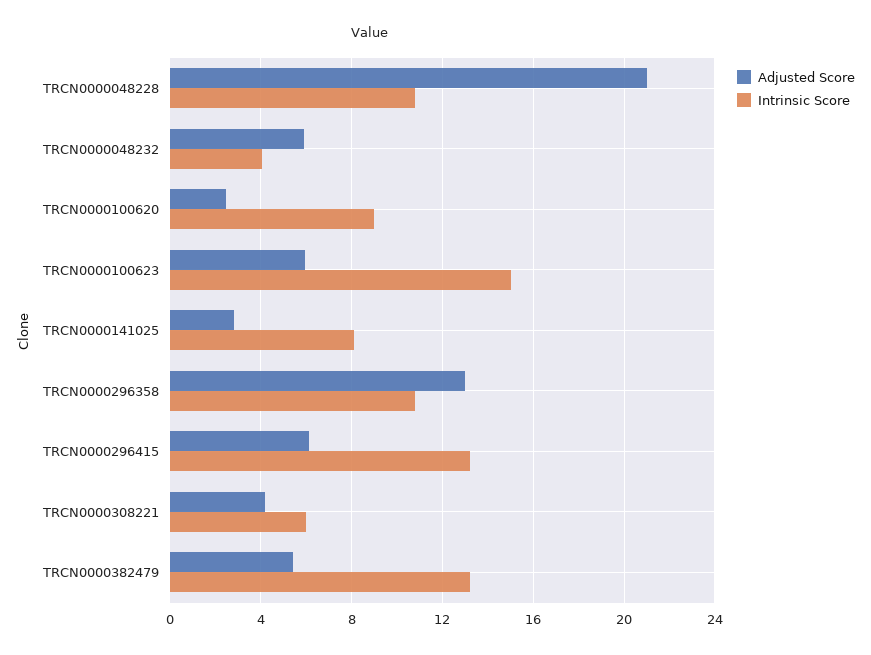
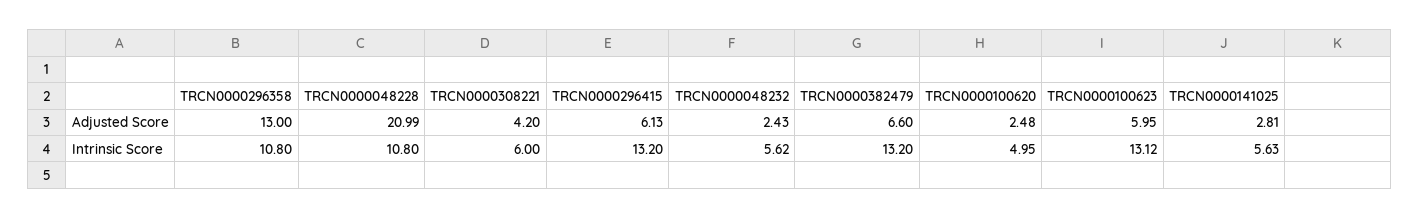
  {
    "Adjusted Score": {
      "TRCN0000048228": 20.99,
-     "TRCN0000048232": 6,
+     "TRCN0000048232": 2.43,
      "TRCN0000100620": 2.48,
      "TRCN0000100623": 5.95,
      "TRCN0000141025": 2.81,
      "TRCN0000296358": 13,
      "TRCN0000296415": 6.13,
      "TRCN0000308221": 4.2,
-     "TRCN0000382479": 5.5
+     "TRCN0000382479": 6.6
    },
    "Intrinsic Score": {
      "TRCN0000048228": 10.8,
-     "TRCN0000048232": 4,
+     "TRCN0000048232": 5.62,
-     "TRCN0000100620": 9,
+     "TRCN0000100620": 4.95,
-     "TRCN0000100623": 15,
+     "TRCN0000100623": 13.12,
-     "TRCN0000141025": 8,
+     "TRCN0000141025": 5.63,
      "TRCN0000296358": 10.8,
      "TRCN0000296415": 13.2,
      "TRCN0000308221": 6,
      "TRCN0000382479": 13.2
    }
  }

